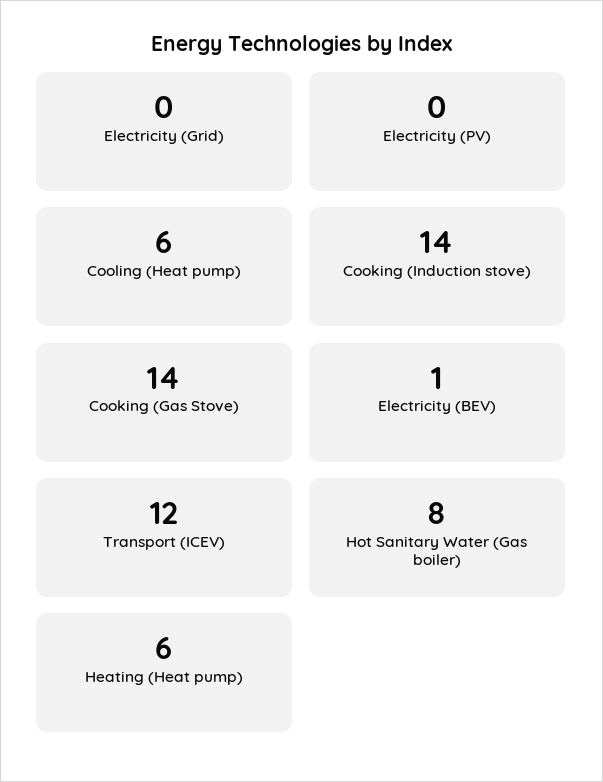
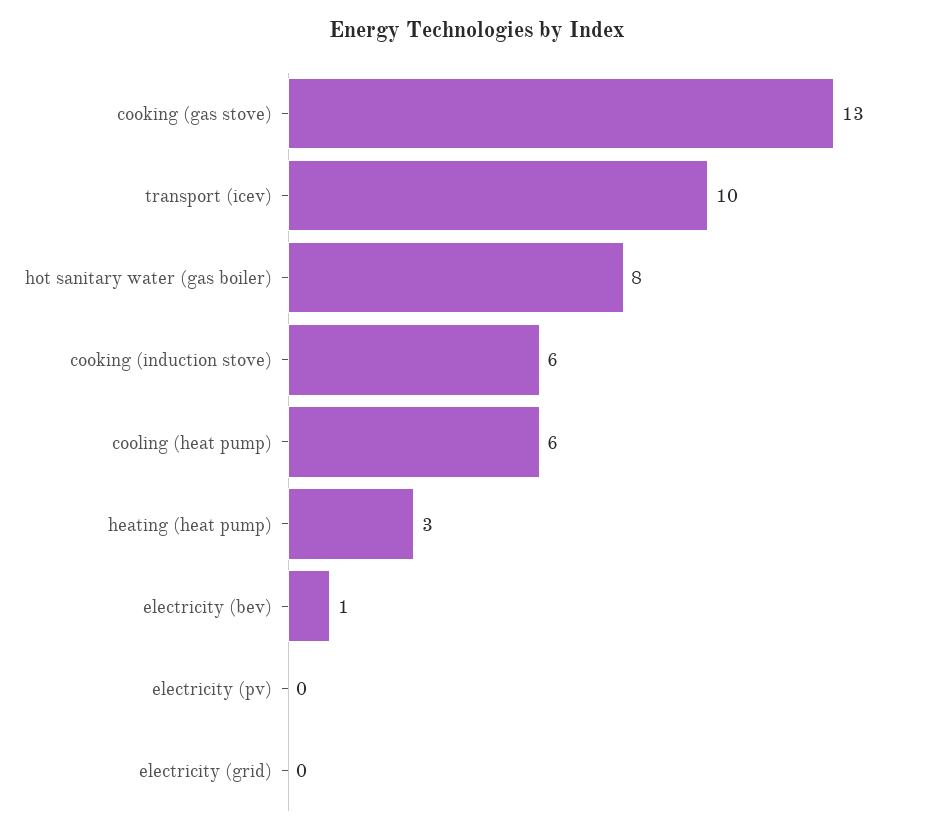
  {
    "Electricity (Grid)": 0,
    "Electricity (PV)": 0,
    "Cooling (Heat pump)": 6,
-   "Cooking (Induction stove)": 14,
+   "Cooking (Induction stove)": 6,
-   "Cooking (Gas Stove)": 14,
+   "Cooking (Gas Stove)": 13,
    "Electricity (BEV)": 1,
-   "Transport (ICEV)": 12,
+   "Transport (ICEV)": 10,
    "Hot Sanitary Water (Gas boiler)": 8,
-   "Heating (Heat pump)": 6
+   "Heating (Heat pump)": 3
  }

